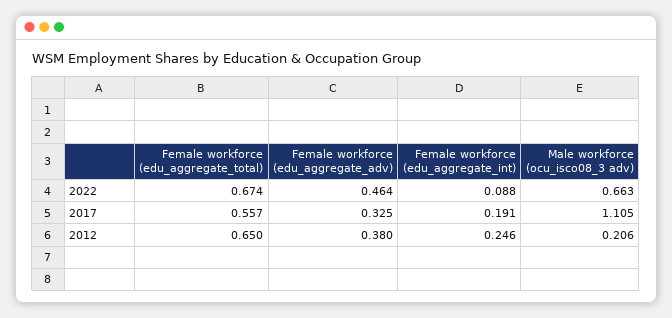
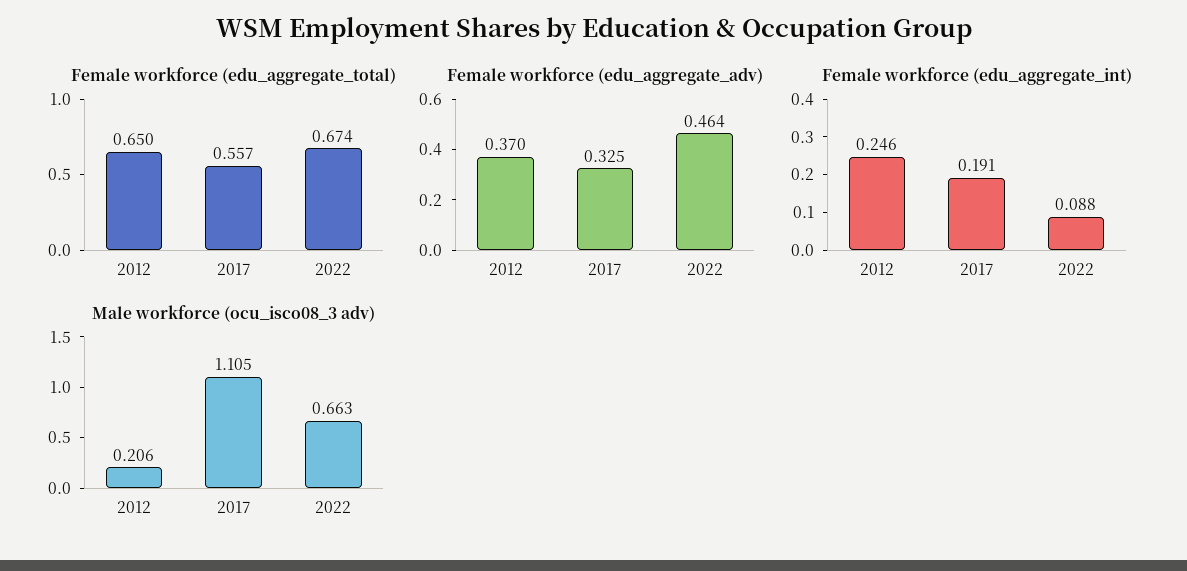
  {
    "Female workforce (edu_aggregate_total)": {
      "2022": 0.674,
      "2017": 0.557,
      "2012": 0.65
    },
    "Female workforce (edu_aggregate_adv)": {
      "2022": 0.464,
      "2017": 0.325,
-     "2012": 0.38
+     "2012": 0.37
    },
    "Female workforce (edu_aggregate_int)": {
      "2022": 0.088,
      "2017": 0.191,
      "2012": 0.246
    },
    "Male workforce (ocu_isco08_3 adv)": {
      "2022": 0.663,
      "2017": 1.105,
      "2012": 0.206
    }
  }

